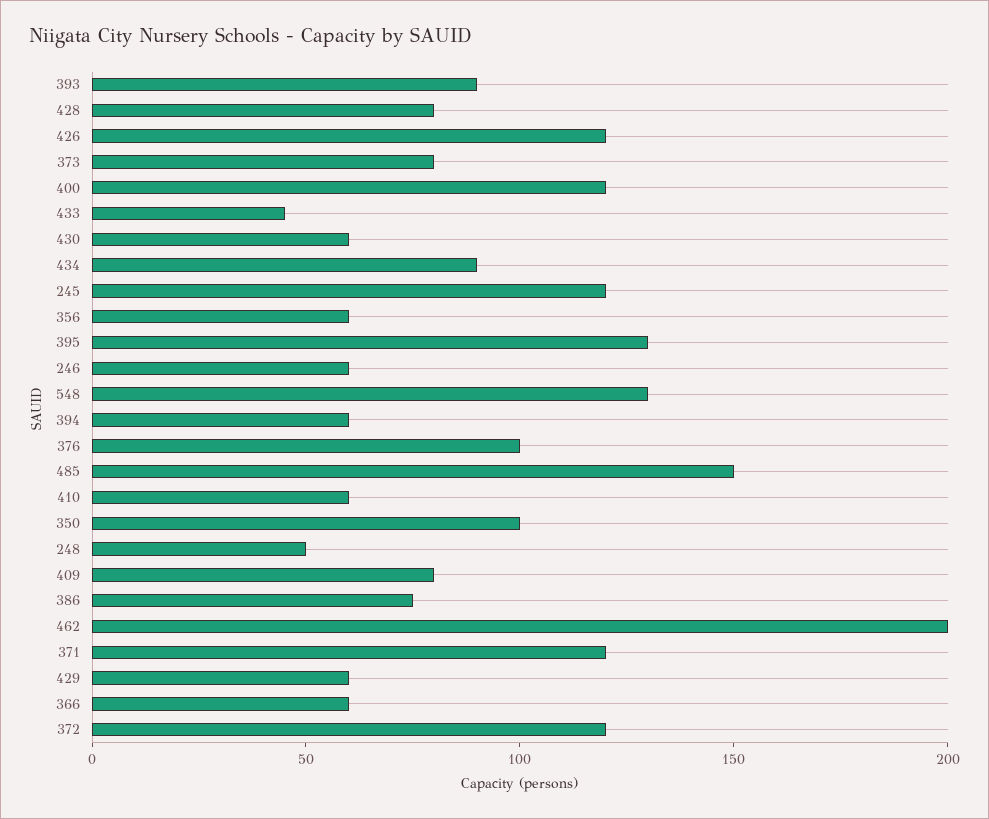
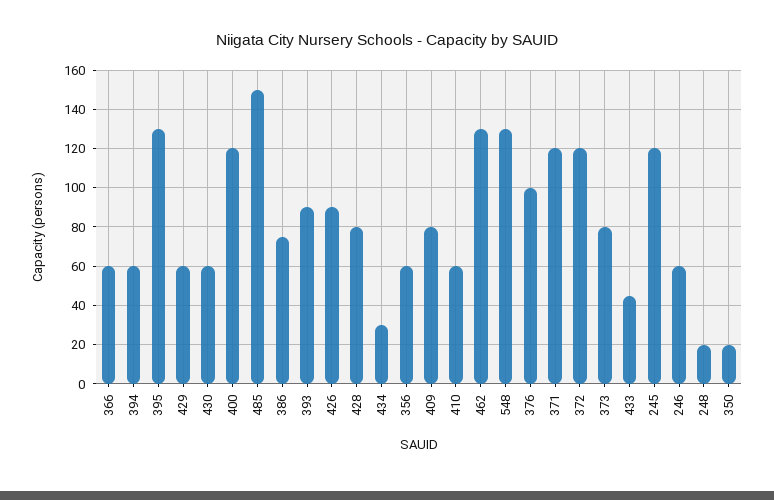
  {
    "393": 90,
    "428": 80,
-   "426": 120,
+   "426": 90,
    "373": 80,
    "400": 120,
    "433": 45,
    "430": 60,
-   "434": 90,
+   "434": 30,
    "245": 120,
    "356": 60,
    "395": 130,
    "246": 60,
    "548": 130,
    "394": 60,
    "376": 100,
    "485": 150,
    "410": 60,
-   "350": 100,
+   "350": 20,
-   "248": 50,
+   "248": 20,
    "409": 80,
    "386": 75,
-   "462": 200,
+   "462": 130,
    "371": 120,
    "429": 60,
    "366": 60,
    "372": 120
  }

